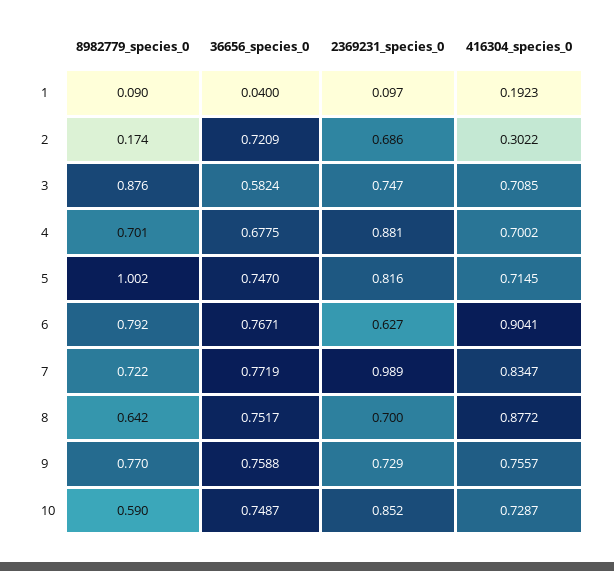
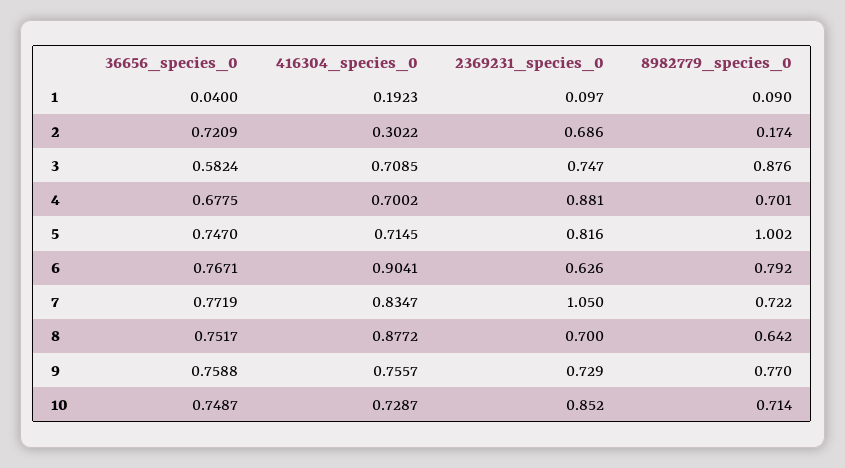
  {
    "8982779_species_0": {
      "1": 0.09,
      "2": 0.174,
      "3": 0.876,
      "4": 0.701,
      "5": 1.002,
      "6": 0.792,
      "7": 0.722,
      "8": 0.642,
      "9": 0.77,
-     "10": 0.59
+     "10": 0.714
    },
    "36656_species_0": {
      "1": 0.04,
      "2": 0.7209,
      "3": 0.5824,
      "4": 0.6775,
      "5": 0.747,
      "6": 0.7671,
      "7": 0.7719,
      "8": 0.7517,
      "9": 0.7588,
      "10": 0.7487
    },
    "2369231_species_0": {
      "1": 0.097,
      "2": 0.686,
      "3": 0.747,
      "4": 0.881,
      "5": 0.816,
-     "6": 0.627,
+     "6": 0.626,
-     "7": 0.989,
+     "7": 1.05,
      "8": 0.7,
      "9": 0.729,
      "10": 0.852
    },
    "416304_species_0": {
      "1": 0.1923,
      "2": 0.3022,
      "3": 0.7085,
      "4": 0.7002,
      "5": 0.7145,
      "6": 0.9041,
      "7": 0.8347,
      "8": 0.8772,
      "9": 0.7557,
      "10": 0.7287
    }
  }

